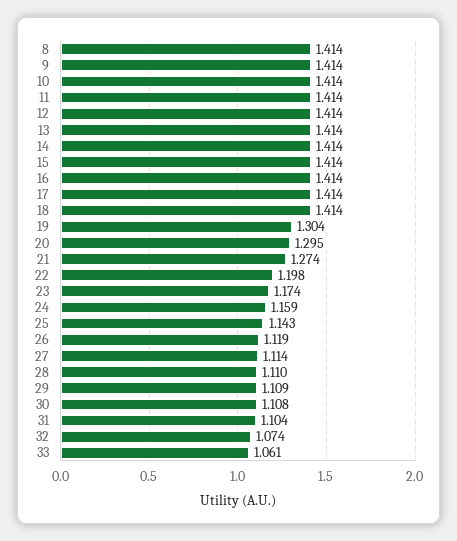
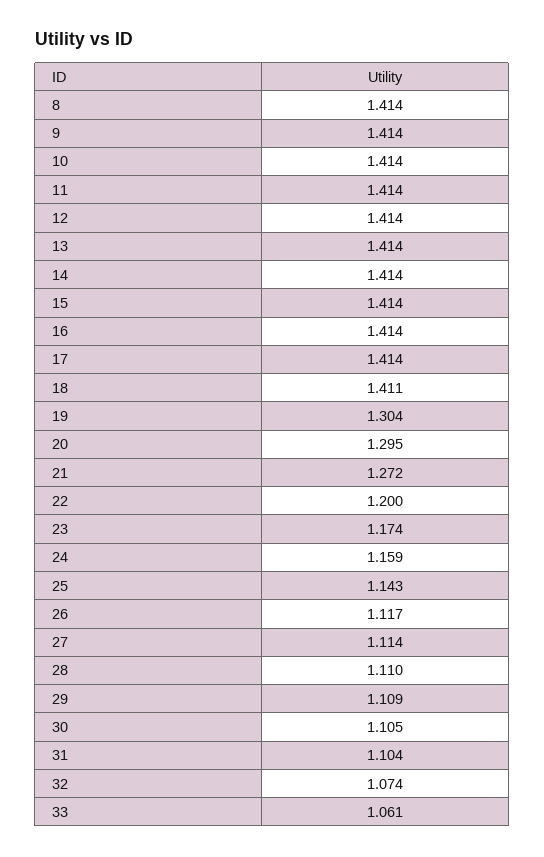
  {
    "8": 1.414,
    "9": 1.414,
    "10": 1.414,
    "11": 1.414,
    "12": 1.414,
    "13": 1.414,
    "14": 1.414,
    "15": 1.414,
    "16": 1.414,
    "17": 1.414,
-   "18": 1.414,
+   "18": 1.411,
    "19": 1.304,
    "20": 1.295,
-   "21": 1.274,
+   "21": 1.272,
-   "22": 1.198,
+   "22": 1.2,
    "23": 1.174,
    "24": 1.159,
    "25": 1.143,
-   "26": 1.119,
+   "26": 1.117,
    "27": 1.114,
    "28": 1.11,
    "29": 1.109,
-   "30": 1.108,
+   "30": 1.105,
    "31": 1.104,
    "32": 1.074,
    "33": 1.061
  }

